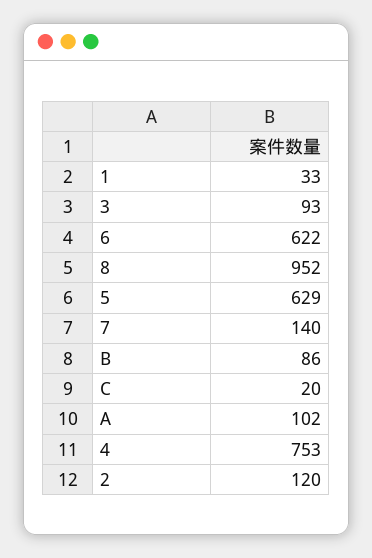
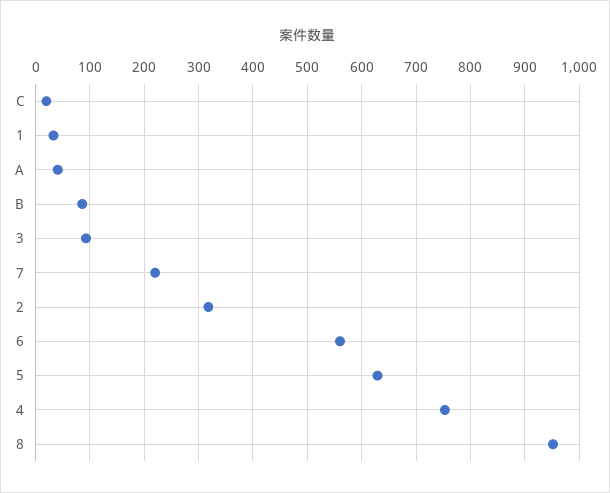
  {
    "1": 33,
    "3": 93,
-   "6": 622,
+   "6": 560,
    "8": 952,
    "5": 629,
-   "7": 140,
+   "7": 220,
    "B": 86,
    "C": 20,
-   "A": 102,
+   "A": 40,
    "4": 753,
-   "2": 120
+   "2": 320
  }

